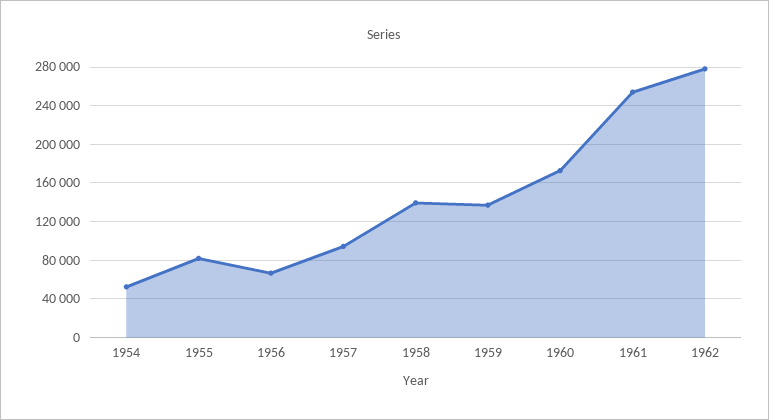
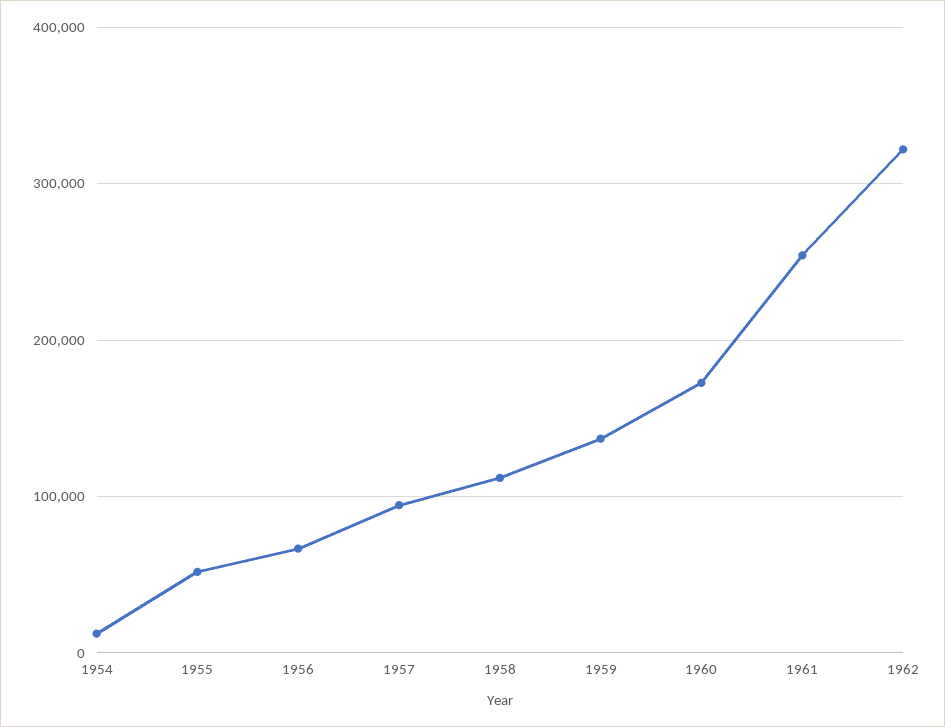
  {
-   "1954": 50000,
+   "1954": 10000,
-   "1955": 80000,
+   "1955": 50000,
    "1956": 70000,
    "1957": 90000,
-   "1958": 140000,
+   "1958": 110000,
    "1959": 140000,
    "1960": 170000,
    "1961": 250000,
-   "1962": 280000
+   "1962": 320000
  }

